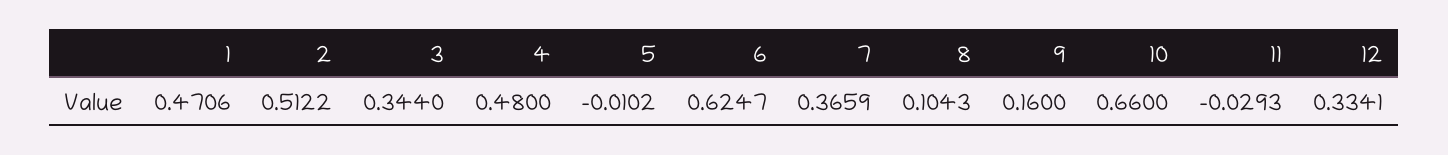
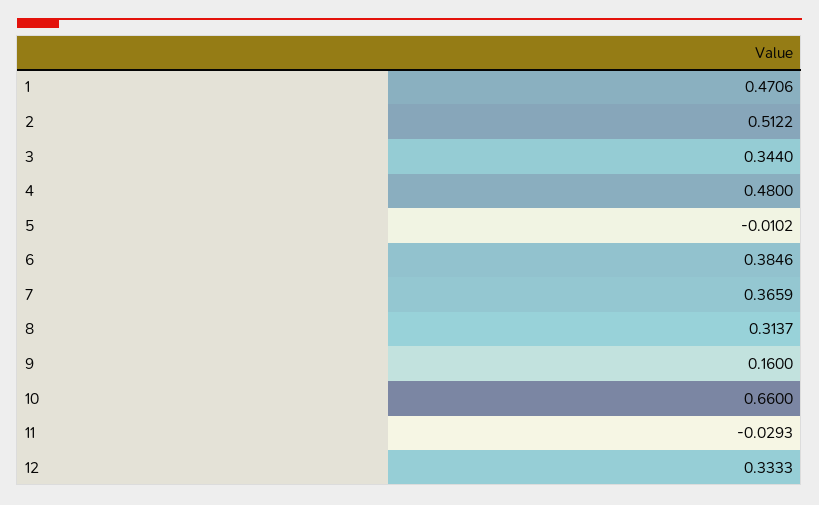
  {
    "1": 0.4706,
    "2": 0.5122,
    "3": 0.344,
    "4": 0.48,
    "5": -0.0102,
-   "6": 0.6247,
+   "6": 0.3846,
    "7": 0.3659,
-   "8": 0.1043,
+   "8": 0.3137,
    "9": 0.16,
    "10": 0.66,
    "11": -0.0293,
-   "12": 0.3341
+   "12": 0.3333
  }

